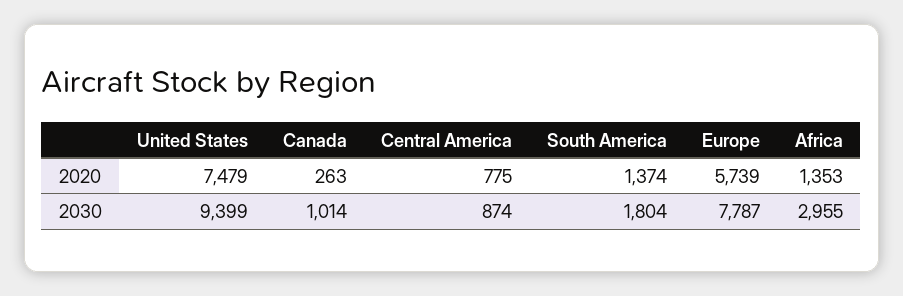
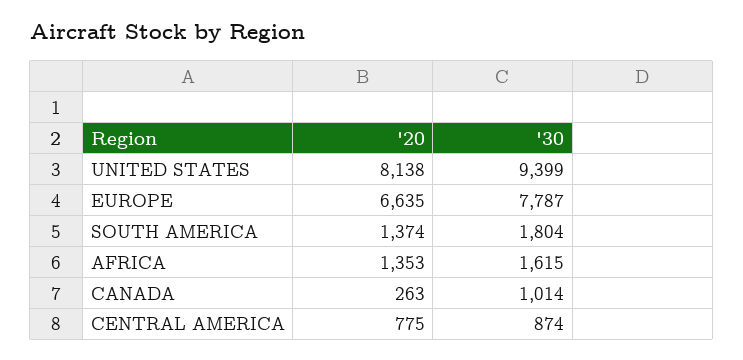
  {
    "United States": {
-     "2020": 7479,
+     "2020": 8138,
      "2030": 9399
    },
    "Canada": {
      "2020": 263,
      "2030": 1014
    },
    "Central America": {
      "2020": 775,
      "2030": 874
    },
    "South America": {
      "2020": 1374,
      "2030": 1804
    },
    "Europe": {
-     "2020": 5739,
+     "2020": 6635,
      "2030": 7787
    },
    "Africa": {
      "2020": 1353,
-     "2030": 2955
+     "2030": 1615
    }
  }

